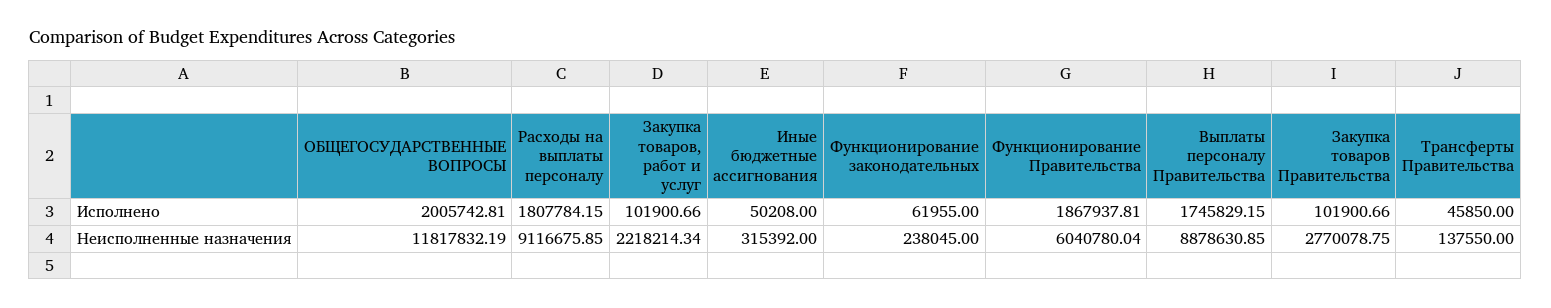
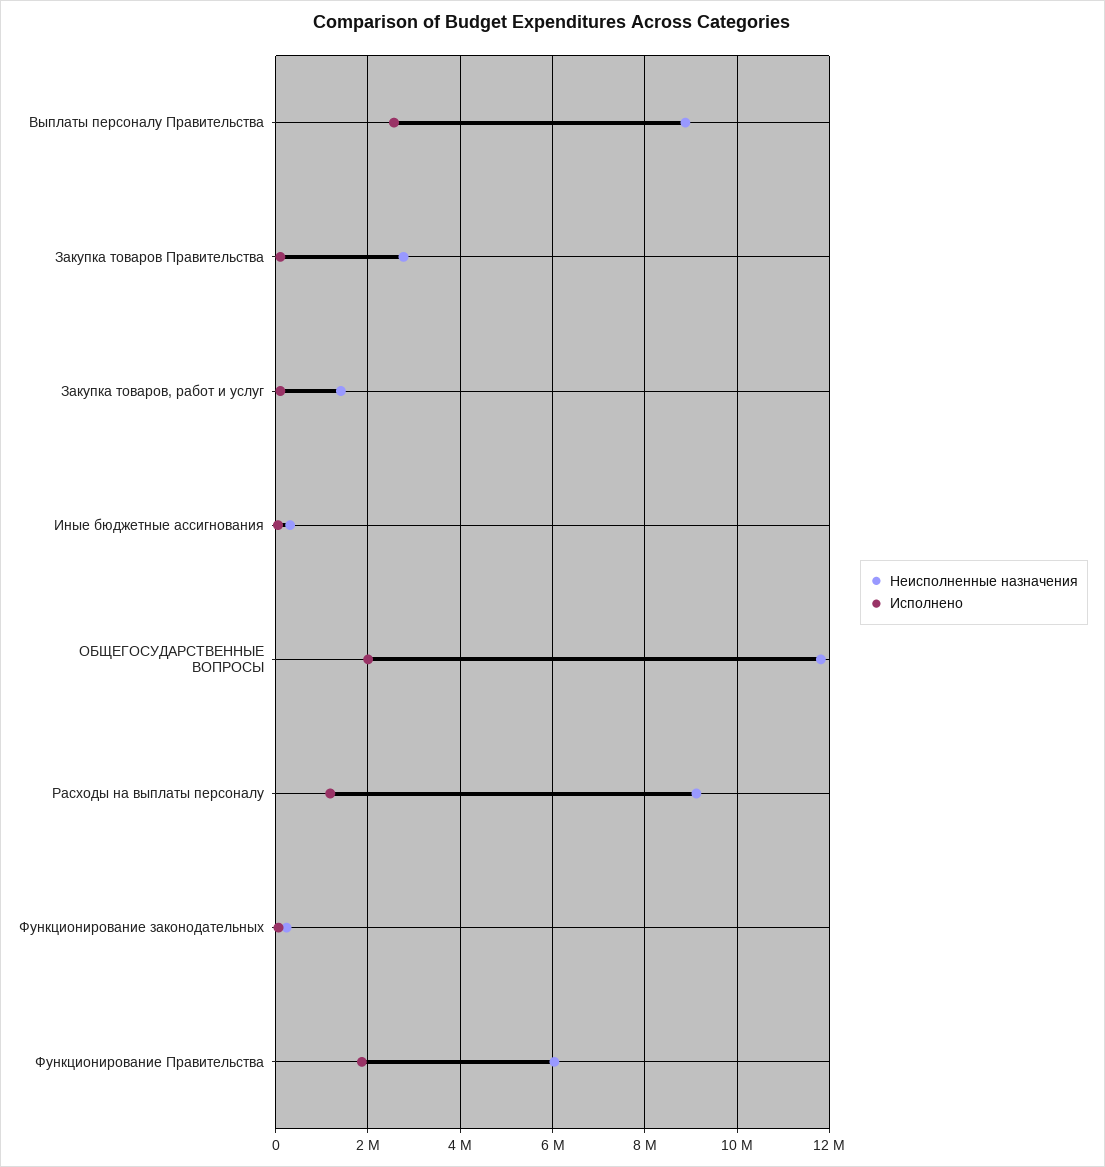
  {
    "Исполнено": {
      "ОБЩЕГОСУДАРСТВЕННЫЕ ВОПРОСЫ": 2005742.81,
-     "Расходы на выплаты персоналу": 1807784.15,
+     "Расходы на выплаты персоналу": 1200000,
      "Закупка товаров, работ и услуг": 101900.66,
      "Иные бюджетные ассигнования": 50208,
      "Функционирование законодательных": 61955,
      "Функционирование Правительства": 1867937.81,
-     "Выплаты персоналу Правительства": 1745829.15,
+     "Выплаты персоналу Правительства": 2600000,
-     "Закупка товаров Правительства": 101900.66,
+     "Закупка товаров Правительства": 101900.66
-     "Трансферты Правительства": 45850
    },
    "Неисполненные назначения": {
      "ОБЩЕГОСУДАРСТВЕННЫЕ ВОПРОСЫ": 11817832.19,
      "Расходы на выплаты персоналу": 9116675.85,
-     "Закупка товаров, работ и услуг": 2218214.34,
+     "Закупка товаров, работ и услуг": 1400000,
      "Иные бюджетные ассигнования": 315392,
      "Функционирование законодательных": 238045,
      "Функционирование Правительства": 6040780.04,
      "Выплаты персоналу Правительства": 8878630.85,
-     "Закупка товаров Правительства": 2770078.75,
+     "Закупка товаров Правительства": 2770078.75
-     "Трансферты Правительства": 137550
    }
  }

